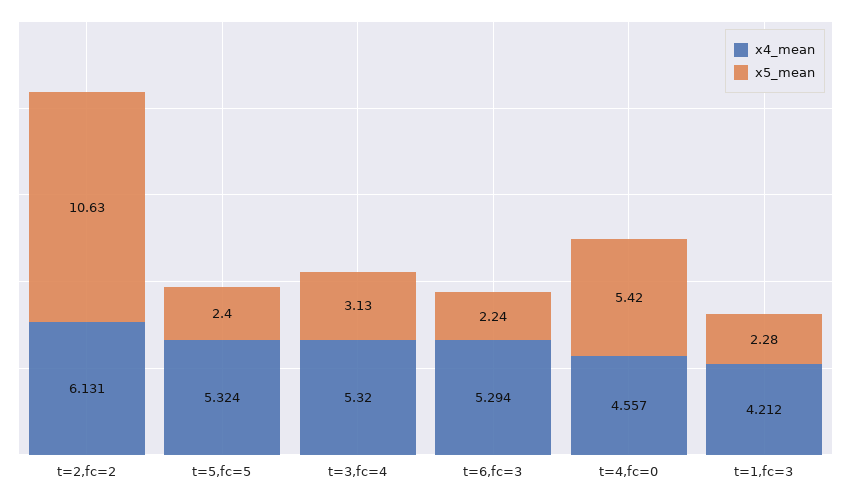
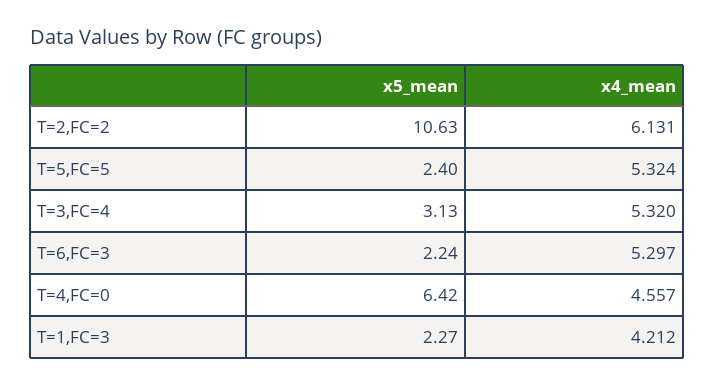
  {
    "x4_mean": {
      "t=2,fc=2": 6.131,
      "t=5,fc=5": 5.324,
      "t=3,fc=4": 5.32,
-     "t=6,fc=3": 5.294,
+     "t=6,fc=3": 5.297,
      "t=4,fc=0": 4.557,
      "t=1,fc=3": 4.212
    },
    "x5_mean": {
      "t=2,fc=2": 10.63,
      "t=5,fc=5": 2.4,
      "t=3,fc=4": 3.13,
      "t=6,fc=3": 2.24,
-     "t=4,fc=0": 5.42,
+     "t=4,fc=0": 6.42,
-     "t=1,fc=3": 2.28
+     "t=1,fc=3": 2.27
    }
  }

